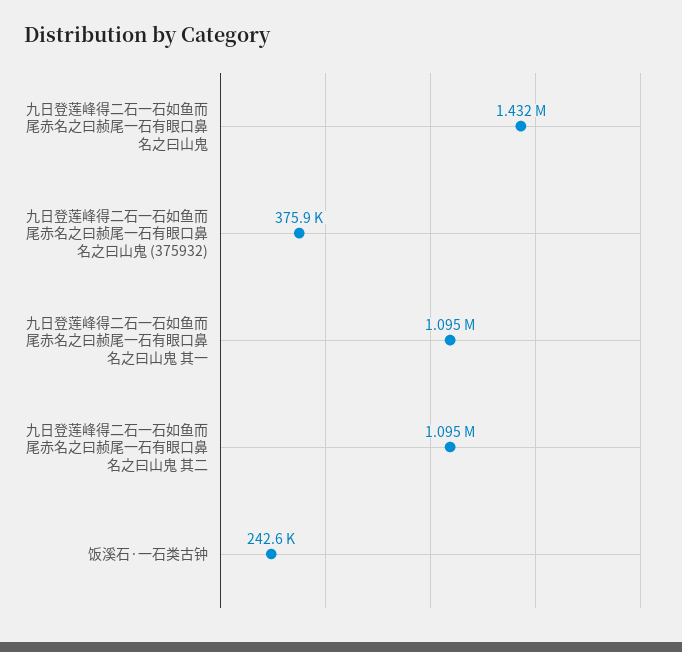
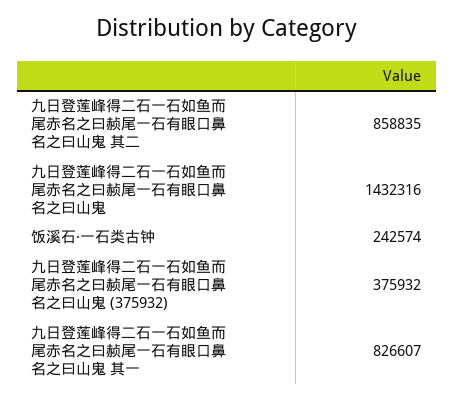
  {
    "九日登莲峰得二石一石如鱼而尾赤名之曰赪尾一石有眼口鼻名之曰山鬼": 1432316,
    "九日登莲峰得二石一石如鱼而尾赤名之曰赪尾一石有眼口鼻名之曰山鬼 (375932)": 375932,
-   "九日登莲峰得二石一石如鱼而尾赤名之曰赪尾一石有眼口鼻名之曰山鬼 其一": 1095000,
+   "九日登莲峰得二石一石如鱼而尾赤名之曰赪尾一石有眼口鼻名之曰山鬼 其一": 826607,
-   "九日登莲峰得二石一石如鱼而尾赤名之曰赪尾一石有眼口鼻名之曰山鬼 其二": 1095000,
+   "九日登莲峰得二石一石如鱼而尾赤名之曰赪尾一石有眼口鼻名之曰山鬼 其二": 858835,
    "饭溪石·一石类古钟": 242574
  }

